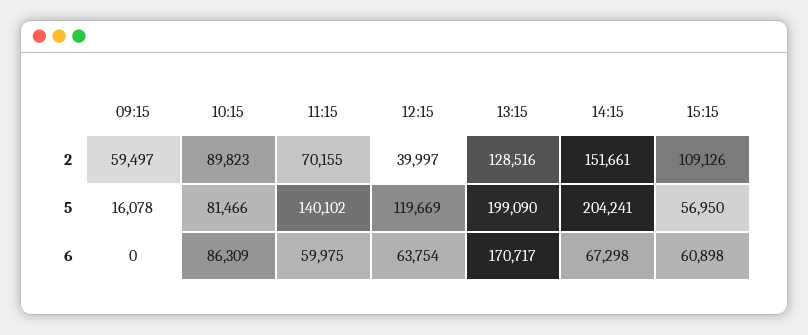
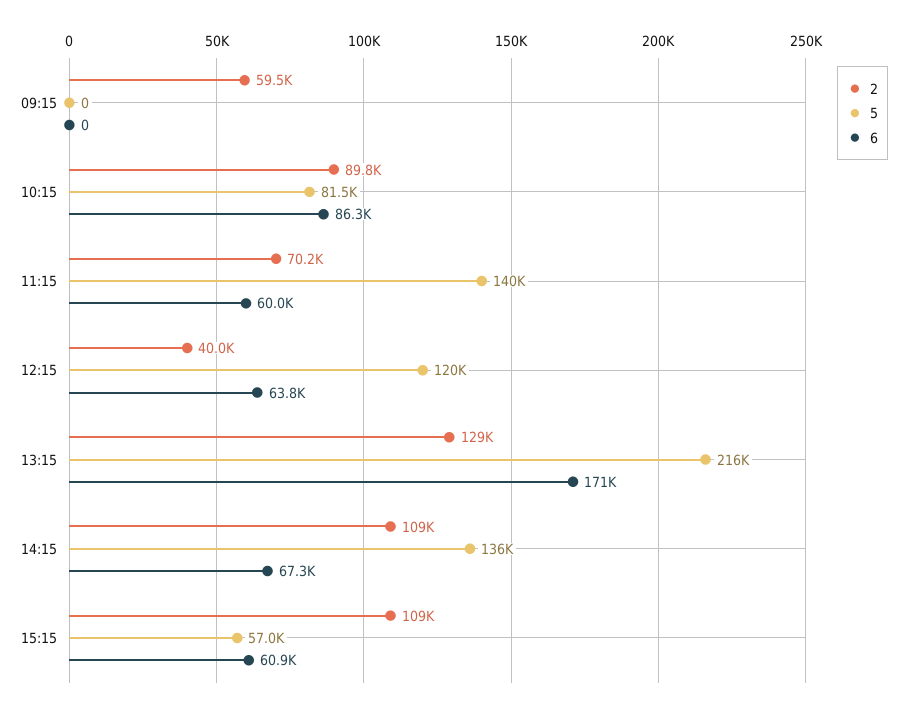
  {
    "2": {
      "09:15": 59497,
      "10:15": 89823,
      "11:15": 70155,
      "12:15": 39997,
      "13:15": 128516,
-     "14:15": 151661,
+     "14:15": 109000,
      "15:15": 109126
    },
    "5": {
-     "09:15": 16078,
+     "09:15": 0,
      "10:15": 81466,
      "11:15": 140102,
      "12:15": 119669,
-     "13:15": 199090,
+     "13:15": 216000,
-     "14:15": 204241,
+     "14:15": 136000,
      "15:15": 56950
    },
    "6": {
      "09:15": 0,
      "10:15": 86309,
      "11:15": 59975,
      "12:15": 63754,
      "13:15": 170717,
      "14:15": 67298,
      "15:15": 60898
    }
  }

